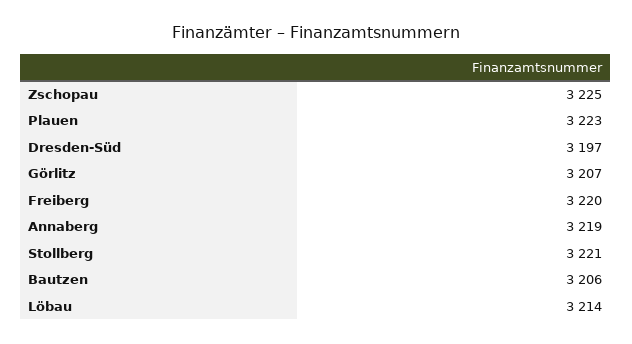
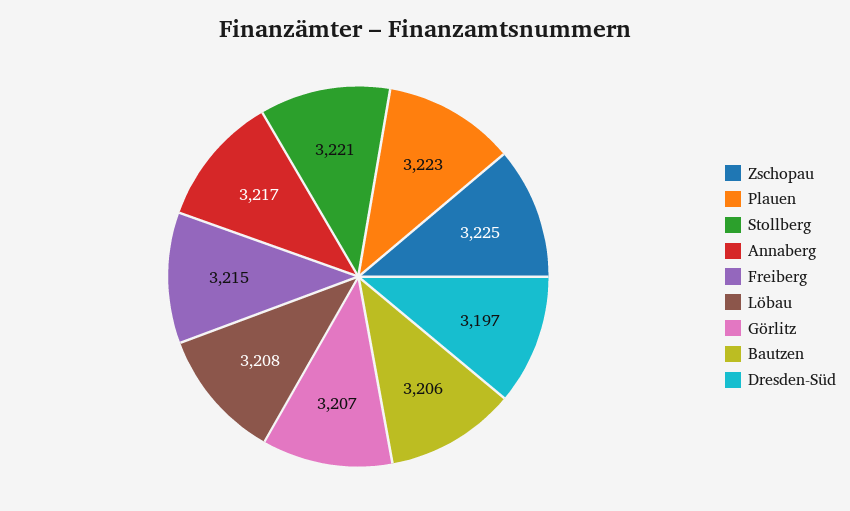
  {
    "Zschopau": 3225,
    "Plauen": 3223,
    "Dresden-Süd": 3197,
    "Görlitz": 3207,
-   "Freiberg": 3220,
+   "Freiberg": 3215,
-   "Annaberg": 3219,
+   "Annaberg": 3217,
    "Stollberg": 3221,
    "Bautzen": 3206,
-   "Löbau": 3214
+   "Löbau": 3208
  }

